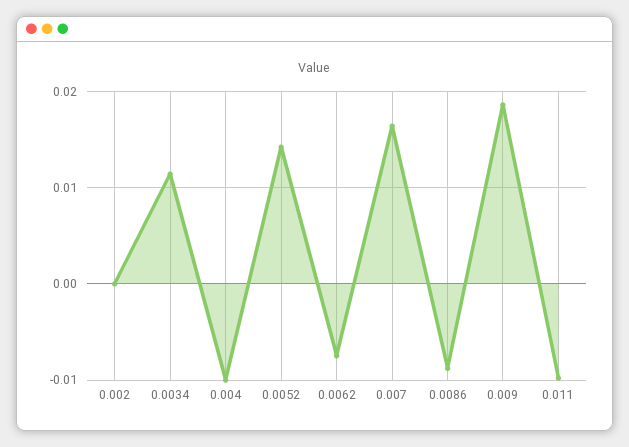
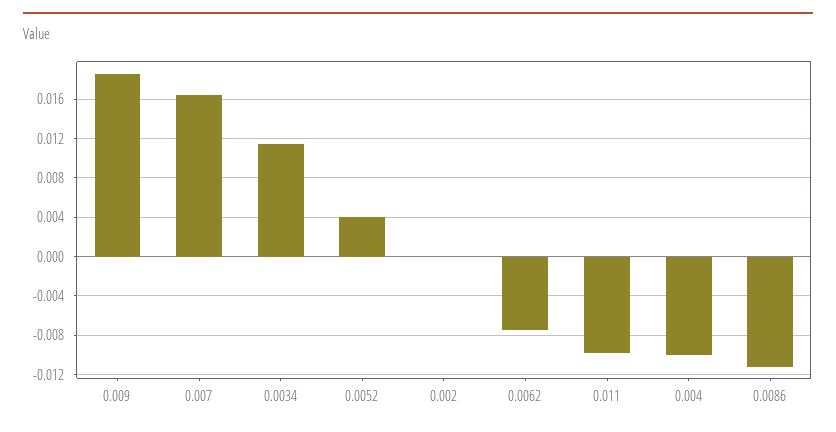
  {
    "0.002": 0,
    "0.0034": 0.011,
    "0.004": -0.01,
-   "0.0052": 0.014,
+   "0.0052": 0.004,
    "0.0062": -0.008,
    "0.007": 0.016,
-   "0.0086": -0.009,
+   "0.0086": -0.011,
    "0.009": 0.019,
    "0.011": -0.01
  }

